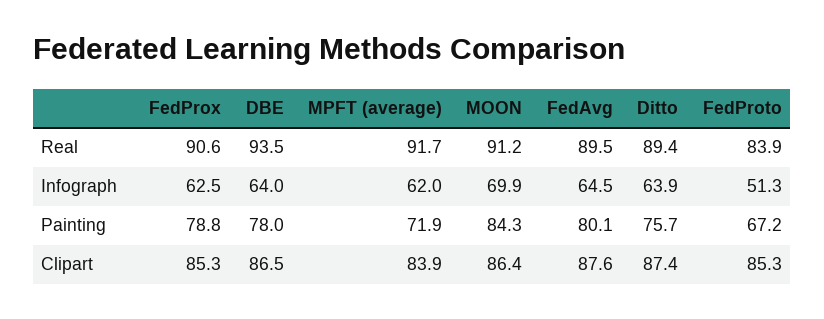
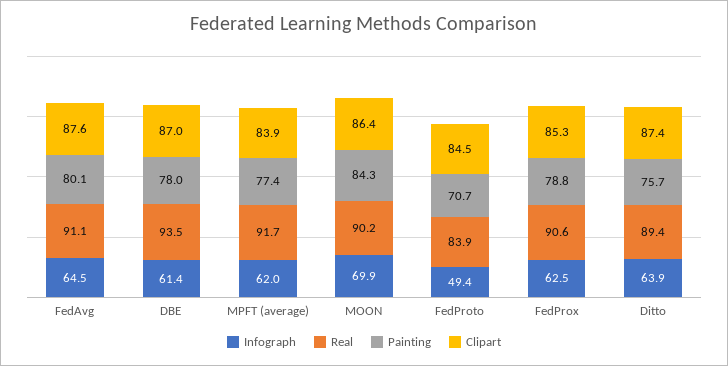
  {
    "Real": {
      "FedProx": 90.6,
      "DBE": 93.5,
      "MPFT (average)": 91.7,
-     "MOON": 91.2,
+     "MOON": 90.2,
-     "FedAvg": 89.5,
+     "FedAvg": 91.1,
      "Ditto": 89.4,
      "FedProto": 83.9
    },
    "Infograph": {
      "FedProx": 62.5,
-     "DBE": 64,
+     "DBE": 61.4,
      "MPFT (average)": 62,
      "MOON": 69.9,
      "FedAvg": 64.5,
      "Ditto": 63.9,
-     "FedProto": 51.3
+     "FedProto": 49.4
    },
    "Painting": {
      "FedProx": 78.8,
      "DBE": 78,
-     "MPFT (average)": 71.9,
+     "MPFT (average)": 77.4,
      "MOON": 84.3,
      "FedAvg": 80.1,
      "Ditto": 75.7,
-     "FedProto": 67.2
+     "FedProto": 70.7
    },
    "Clipart": {
      "FedProx": 85.3,
-     "DBE": 86.5,
+     "DBE": 87,
      "MPFT (average)": 83.9,
      "MOON": 86.4,
      "FedAvg": 87.6,
      "Ditto": 87.4,
-     "FedProto": 85.3
+     "FedProto": 84.5
    }
  }

